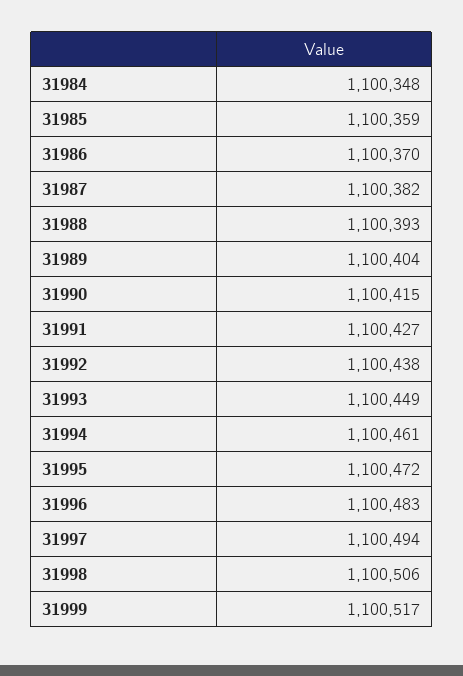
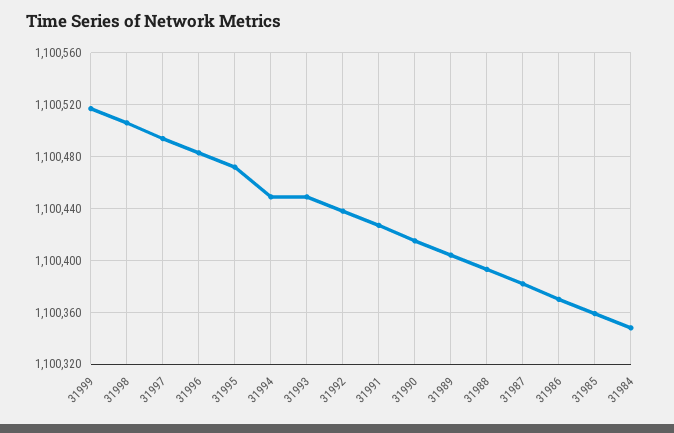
  {
    "31984": 1100348,
    "31985": 1100359,
    "31986": 1100370,
    "31987": 1100382,
    "31988": 1100393,
    "31989": 1100404,
    "31990": 1100415,
    "31991": 1100427,
    "31992": 1100438,
    "31993": 1100449,
-   "31994": 1100461,
+   "31994": 1100450,
    "31995": 1100472,
    "31996": 1100483,
    "31997": 1100494,
    "31998": 1100506,
    "31999": 1100517
  }

